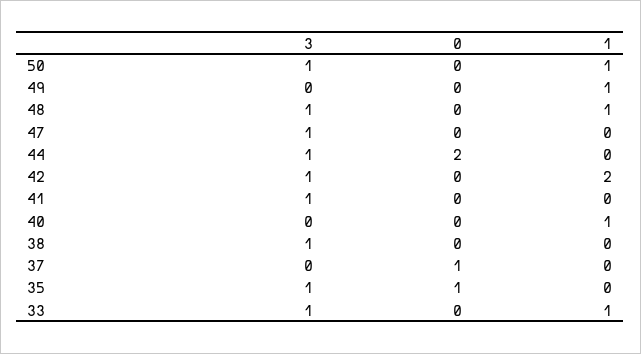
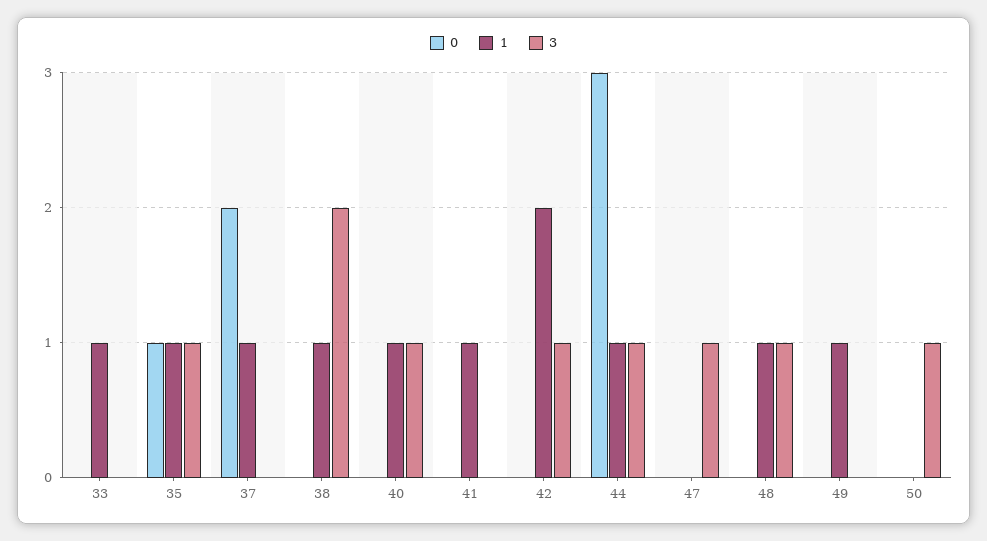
  {
    "3": {
      "50": 1,
      "49": 0,
      "48": 1,
      "47": 1,
      "44": 1,
      "42": 1,
-     "41": 1,
+     "41": 0,
-     "40": 0,
+     "40": 1,
-     "38": 1,
+     "38": 2,
      "37": 0,
      "35": 1,
-     "33": 1
+     "33": 0
    },
    "0": {
      "50": 0,
      "49": 0,
      "48": 0,
      "47": 0,
-     "44": 2,
+     "44": 3,
      "42": 0,
      "41": 0,
      "40": 0,
      "38": 0,
-     "37": 1,
+     "37": 2,
      "35": 1,
      "33": 0
    },
    "1": {
-     "50": 1,
+     "50": 0,
      "49": 1,
      "48": 1,
      "47": 0,
-     "44": 0,
+     "44": 1,
      "42": 2,
-     "41": 0,
+     "41": 1,
      "40": 1,
-     "38": 0,
+     "38": 1,
-     "37": 0,
+     "37": 1,
-     "35": 0,
+     "35": 1,
      "33": 1
    }
  }

